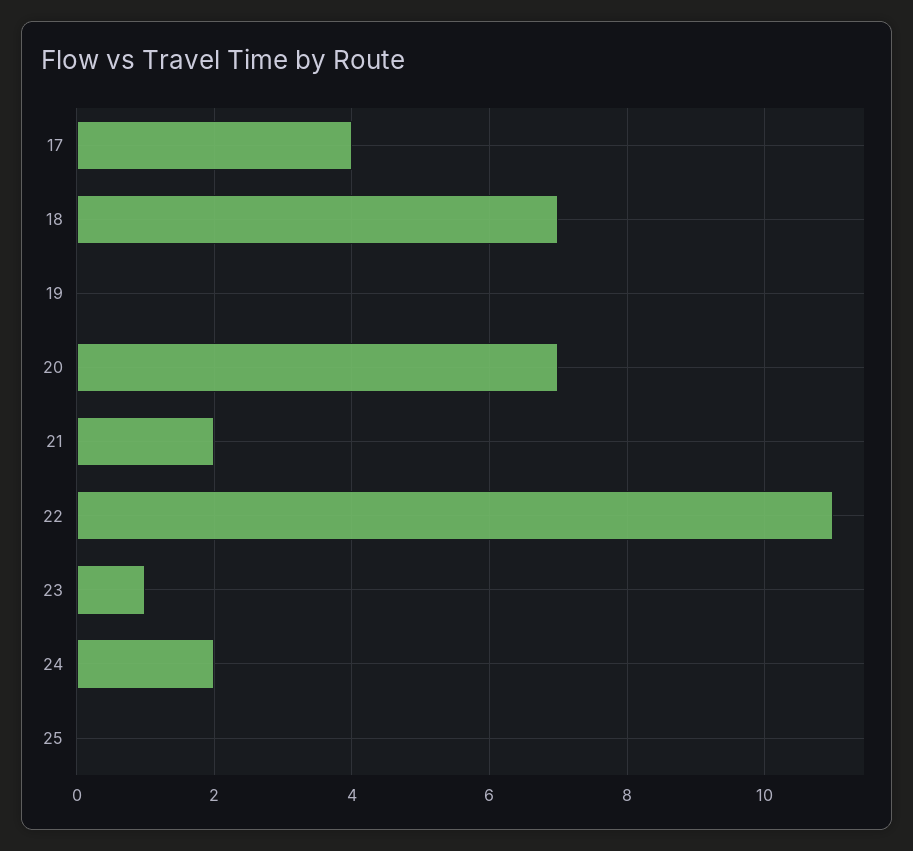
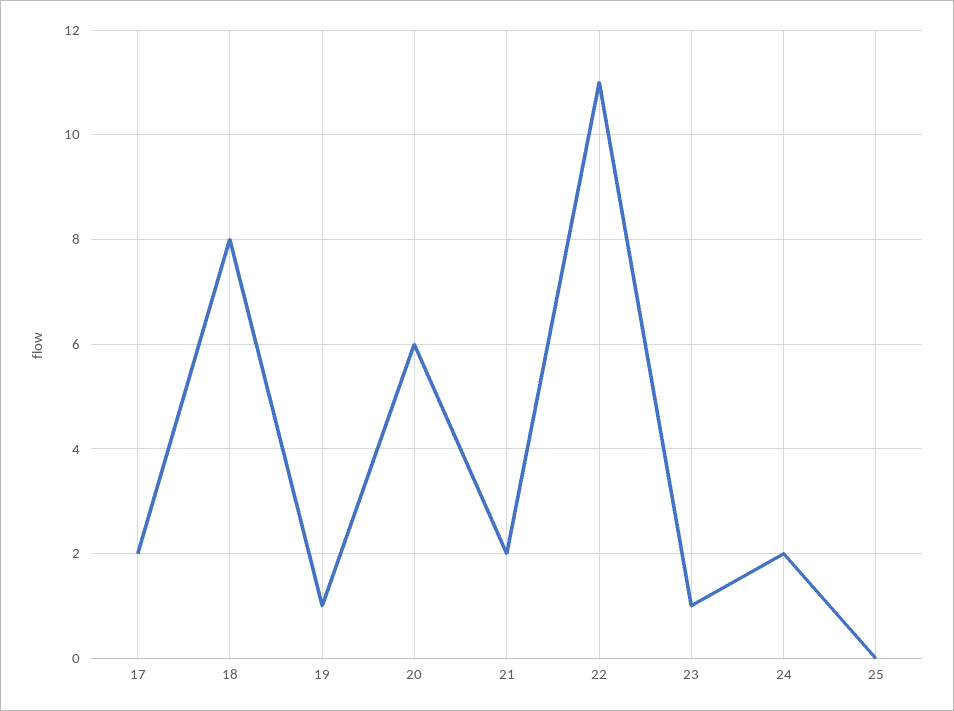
  {
-   "17": 4,
+   "17": 2,
-   "18": 7,
+   "18": 8,
-   "19": 0,
+   "19": 1,
-   "20": 7,
+   "20": 6,
    "21": 2,
    "22": 11,
    "23": 1,
    "24": 2,
    "25": 0
  }

